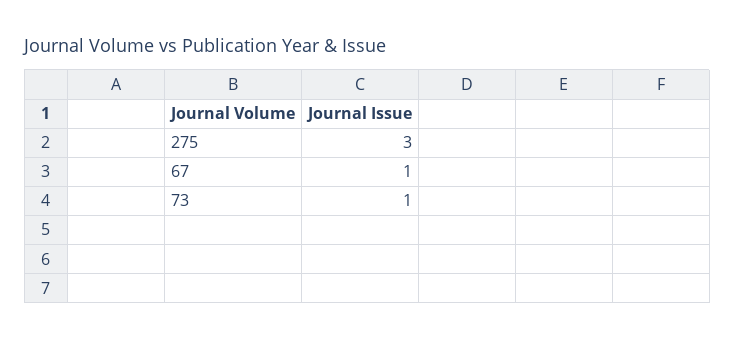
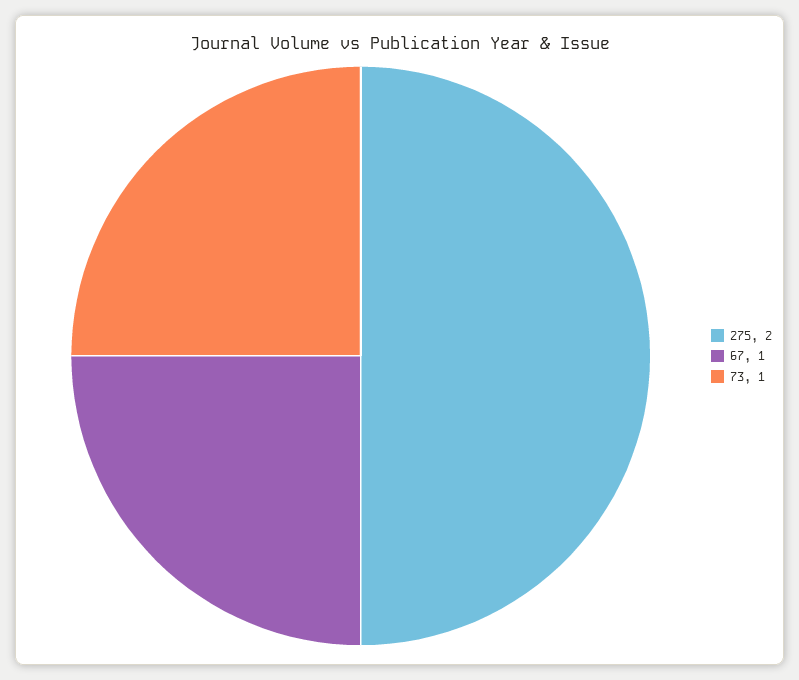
  {
-   "275": 3,
+   "275": 2,
    "67": 1,
    "73": 1
  }

